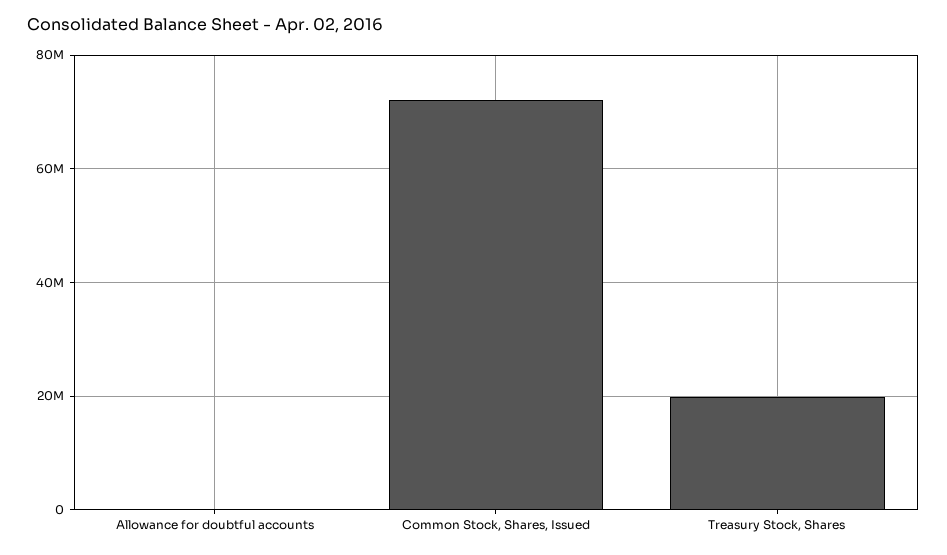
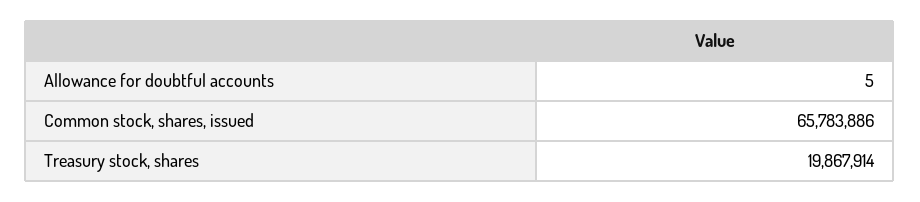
  {
    "Allowance for doubtful accounts": 5,
-   "Common Stock, Shares, Issued": 72000000,
+   "Common Stock, Shares, Issued": 65783886,
    "Treasury Stock, Shares": 19867914
  }

